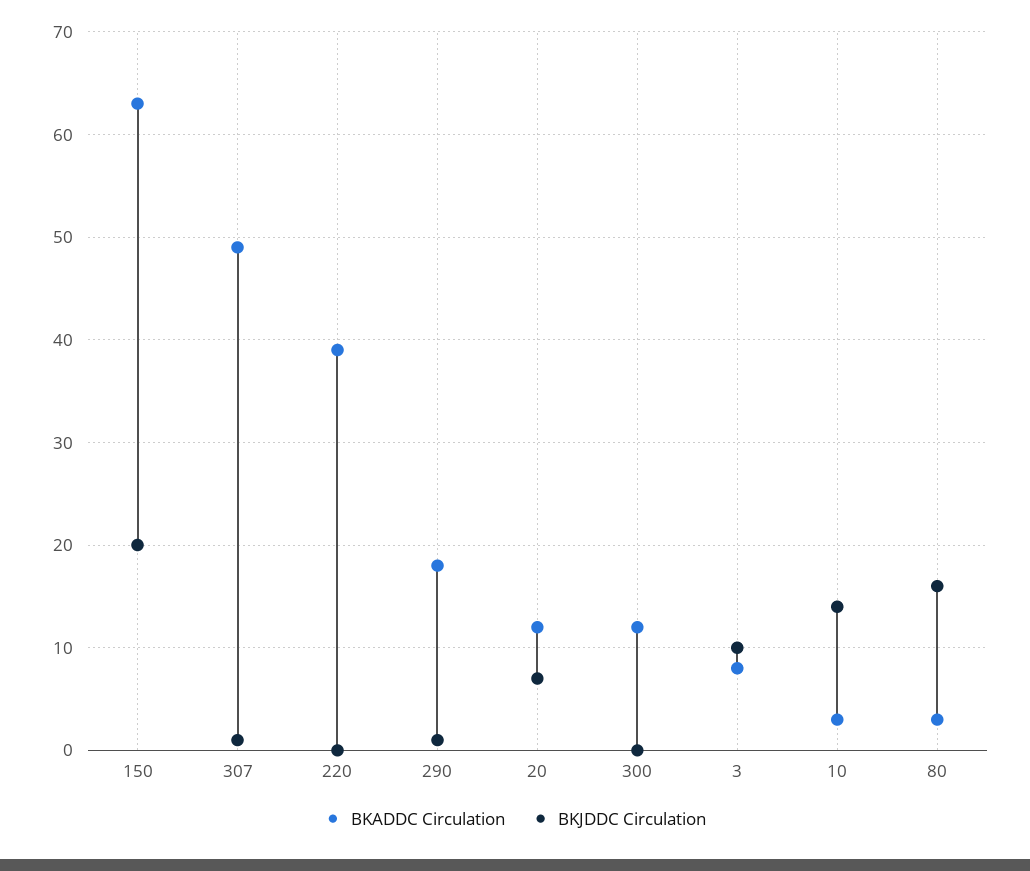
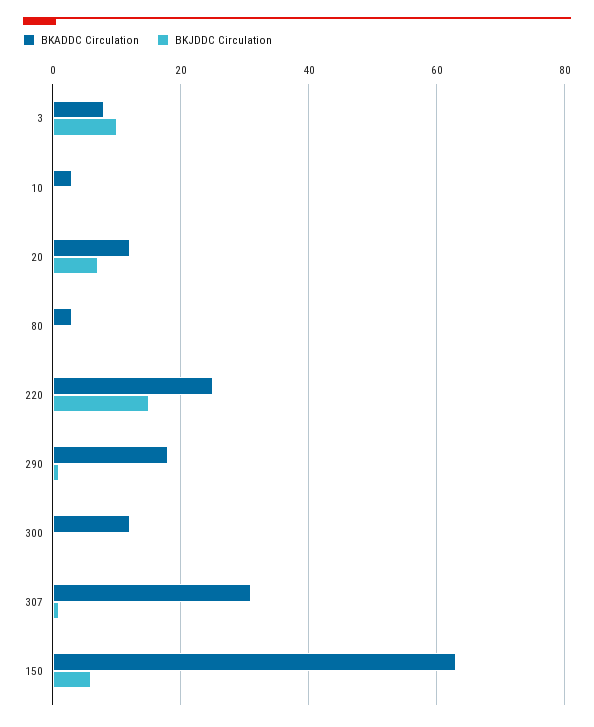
  {
    "BKADDC Circulation": {
      "150": 63,
-     "307": 49,
+     "307": 30,
-     "220": 39,
+     "220": 25,
      "290": 18,
      "20": 12,
      "300": 12,
      "3": 8,
      "10": 3,
      "80": 3
    },
    "BKJDDC Circulation": {
-     "150": 20,
+     "150": 5,
      "307": 1,
-     "220": 0,
+     "220": 15,
      "290": 1,
      "20": 7,
      "300": 0,
      "3": 10,
-     "10": 14,
+     "10": 0,
-     "80": 16
+     "80": 0
    }
  }

